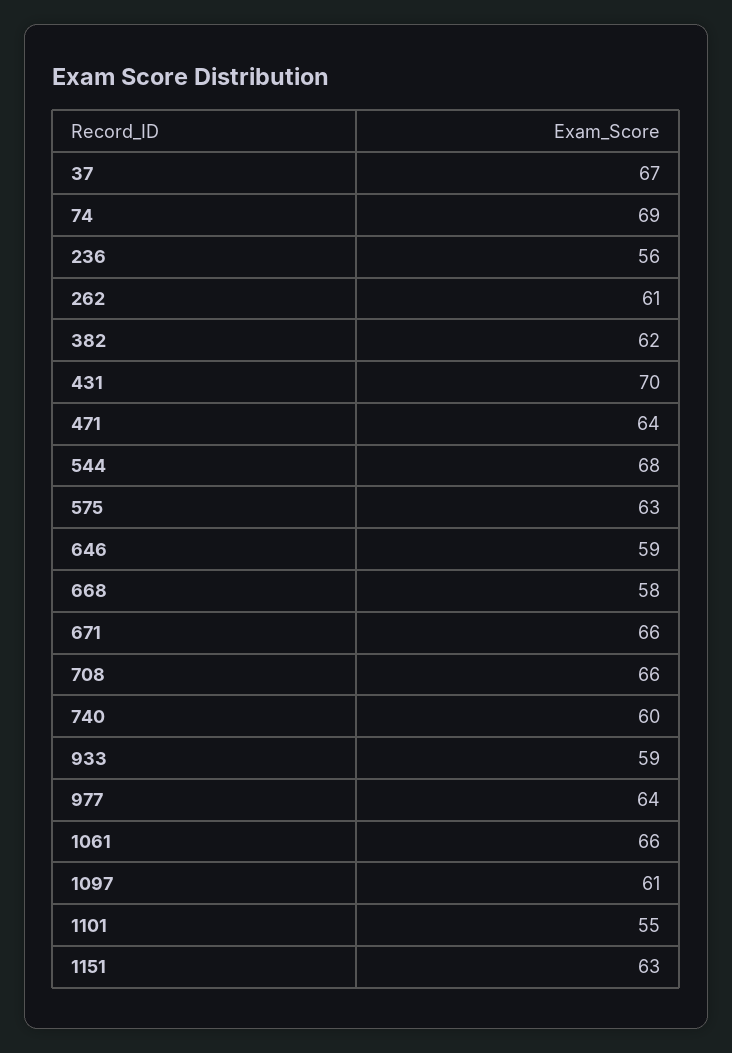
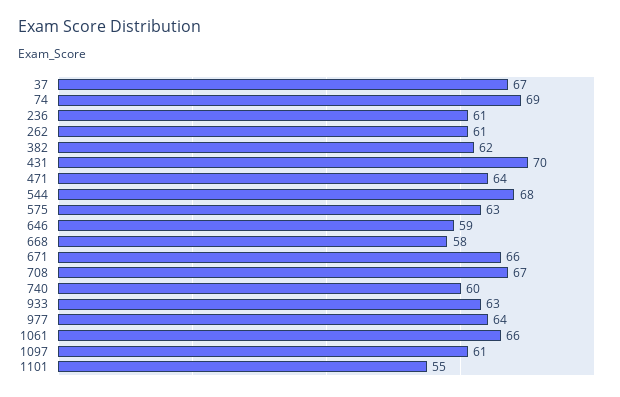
  {
    "37": 67,
    "74": 69,
-   "236": 56,
+   "236": 61,
    "262": 61,
    "382": 62,
    "431": 70,
    "471": 64,
    "544": 68,
    "575": 63,
    "646": 59,
    "668": 58,
    "671": 66,
-   "708": 66,
+   "708": 67,
    "740": 60,
-   "933": 59,
+   "933": 63,
    "977": 64,
    "1061": 66,
    "1097": 61,
-   "1101": 55,
+   "1101": 55
-   "1151": 63
  }

